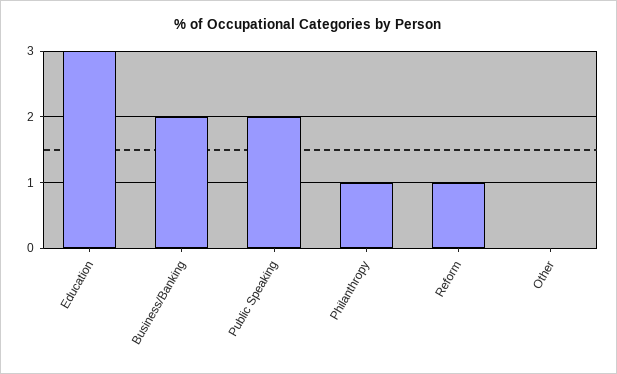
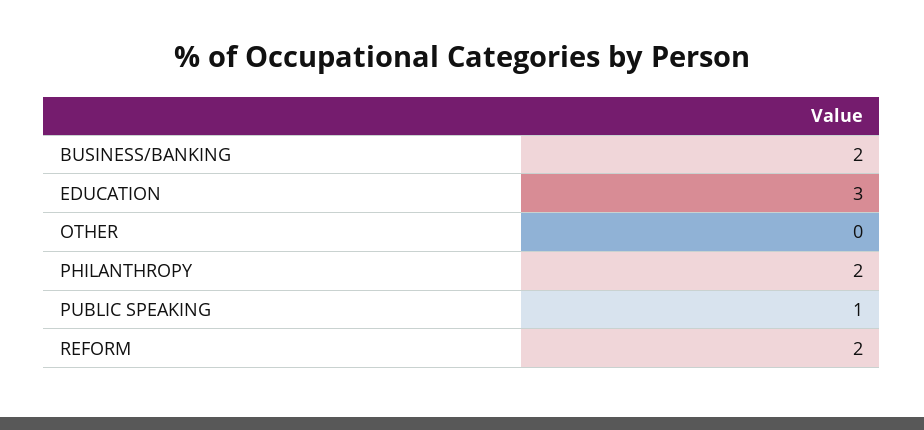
  {
    "Education": 3,
    "Business/Banking": 2,
-   "Public Speaking": 2,
+   "Public Speaking": 1,
-   "Philanthropy": 1,
+   "Philanthropy": 2,
-   "Reform": 1,
+   "Reform": 2,
    "Other": 0
  }

